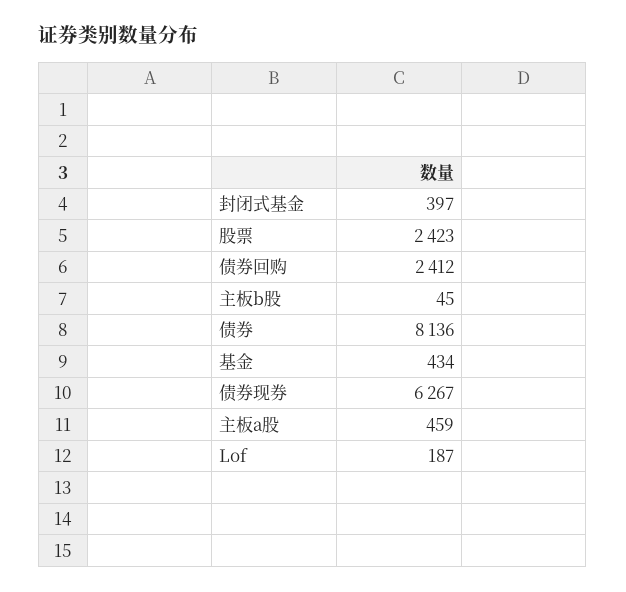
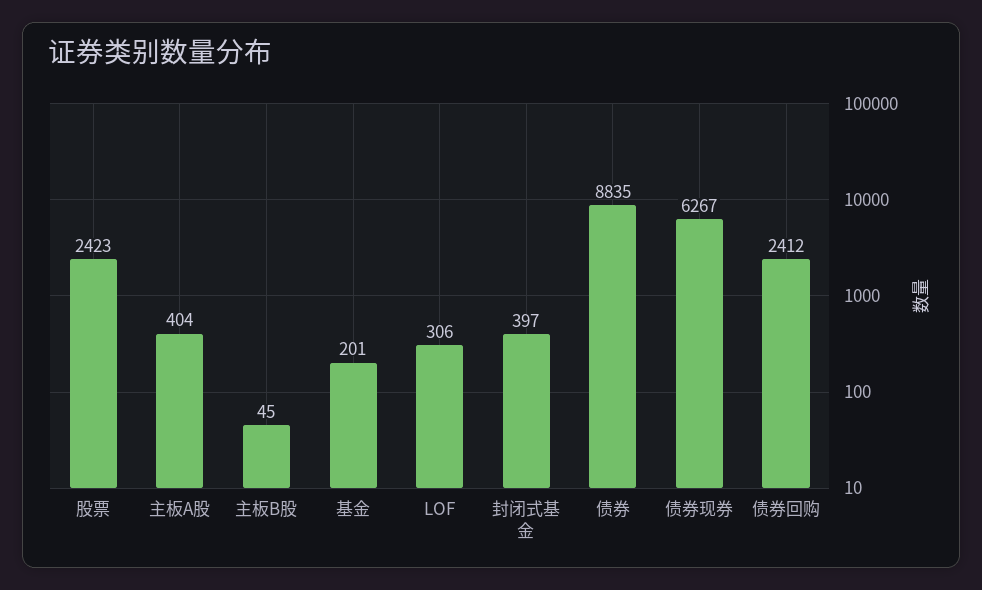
  {
    "封闭式基金": 397,
    "股票": 2423,
    "债券回购": 2412,
    "主板b股": 45,
-   "债券": 8136,
+   "债券": 8835,
-   "基金": 434,
+   "基金": 201,
    "债券现券": 6267,
-   "主板a股": 459,
+   "主板a股": 404,
-   "Lof": 187
+   "Lof": 306
  }

